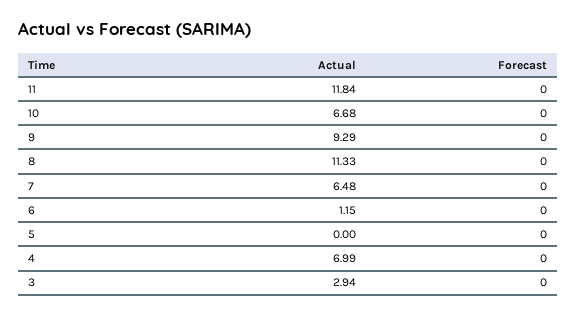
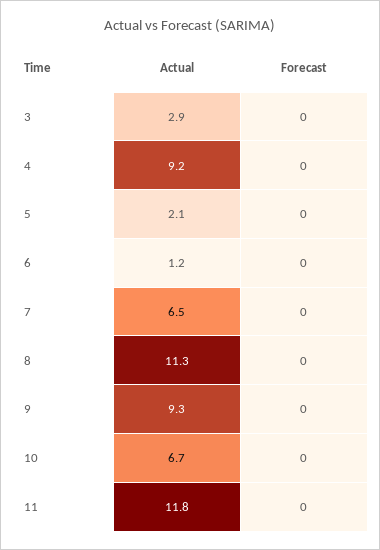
  {
    "Actual": {
      "11": 11.84,
      "10": 6.68,
      "9": 9.29,
      "8": 11.33,
      "7": 6.48,
      "6": 1.15,
-     "5": 0,
+     "5": 2.1,
-     "4": 6.99,
+     "4": 9.2,
      "3": 2.94
    },
    "Forecast": {
      "11": 0,
      "10": 0,
      "9": 0,
      "8": 0,
      "7": 0,
      "6": 0,
      "5": 0,
      "4": 0,
      "3": 0
    }
  }

